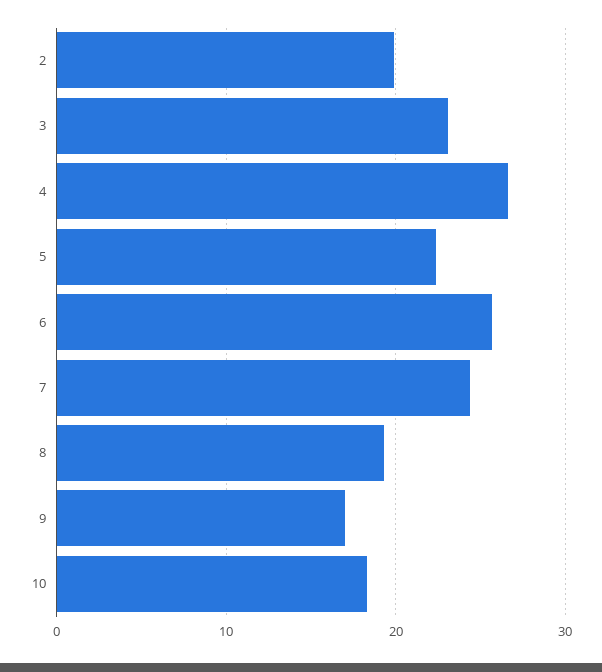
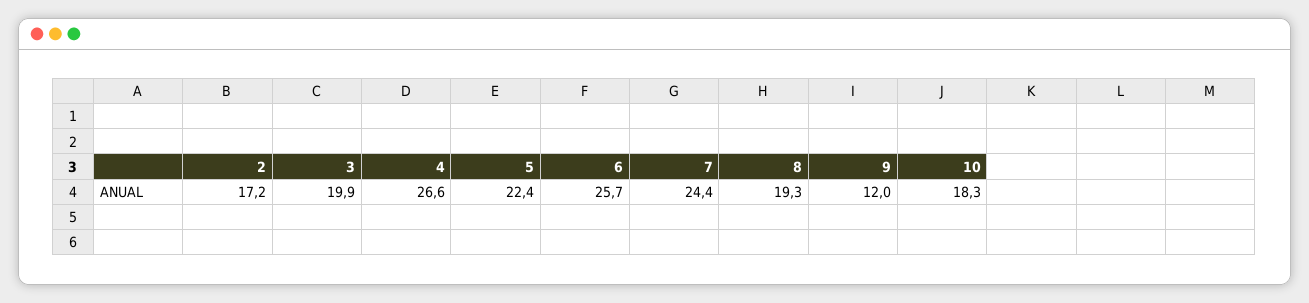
  {
-   "2": 20,
+   "2": 17.2,
-   "3": 23,
+   "3": 19.9,
    "4": 26.6,
    "5": 22.4,
    "6": 25.7,
    "7": 24.4,
    "8": 19.3,
-   "9": 17,
+   "9": 12,
    "10": 18.3
  }

